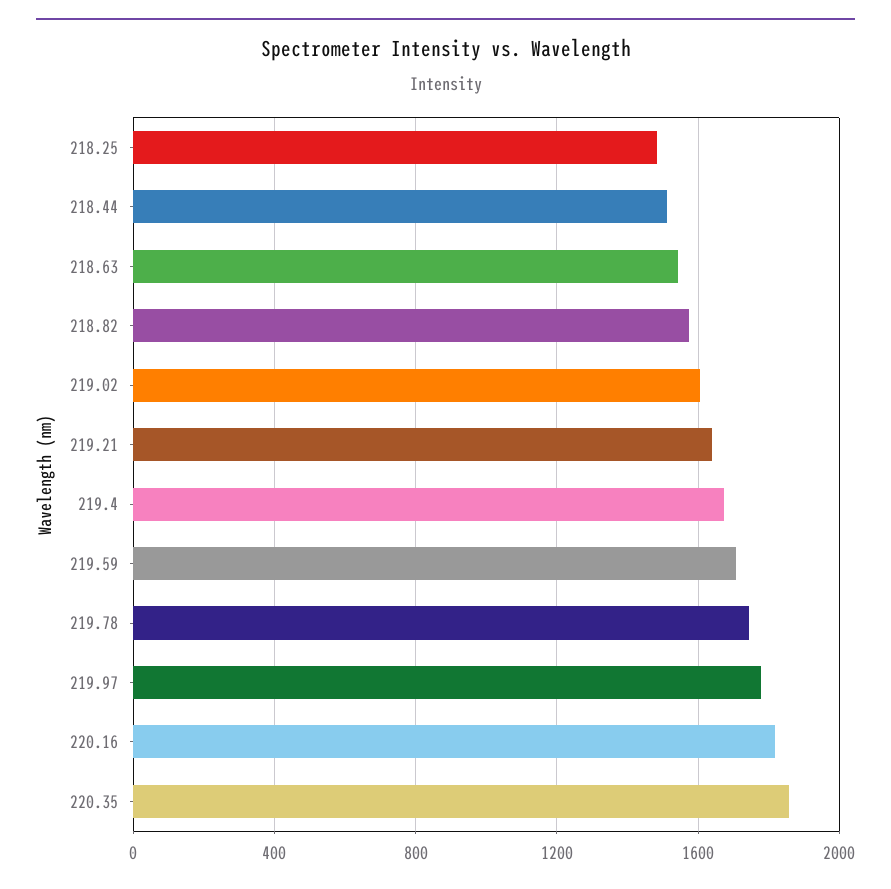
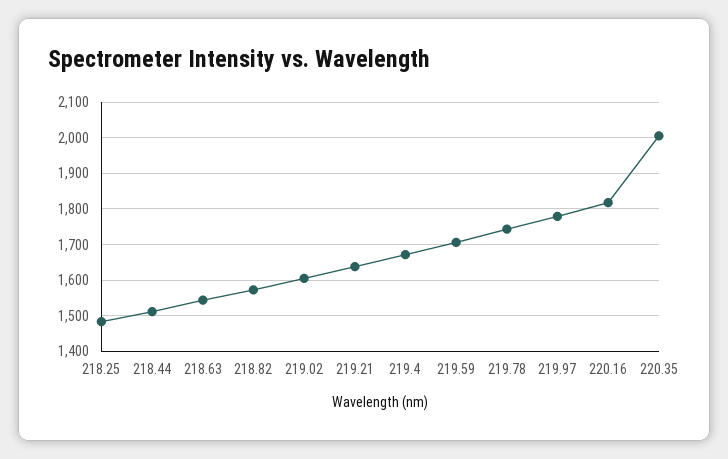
  {
    "218.25": 1480,
    "218.44": 1520,
    "218.63": 1540,
    "218.82": 1580,
    "219.02": 1600,
    "219.21": 1640,
    "219.4": 1680,
    "219.59": 1700,
    "219.78": 1740,
    "219.97": 1780,
    "220.16": 1820,
-   "220.35": 1850
+   "220.35": 2000
  }

